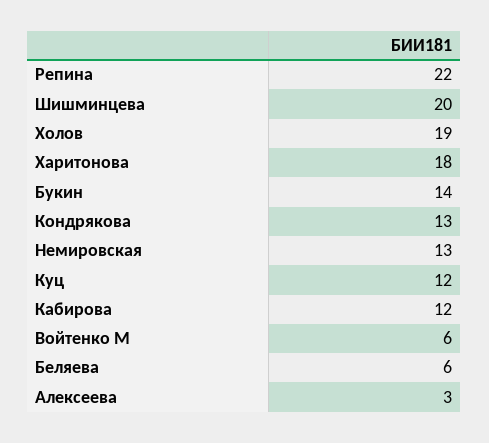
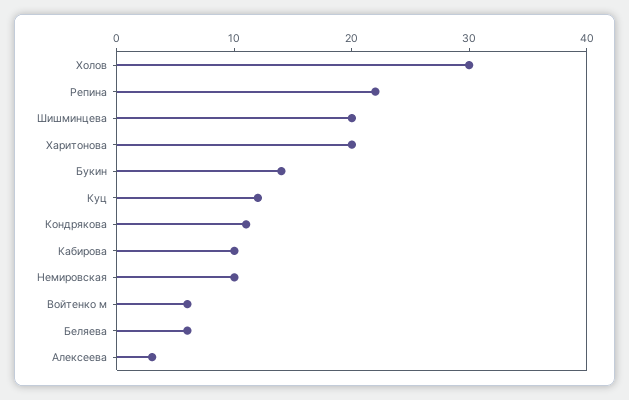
  {
    "Репина": 22,
    "Шишминцева": 20,
-   "Холов": 19,
+   "Холов": 30,
-   "Харитонова": 18,
+   "Харитонова": 20,
    "Букин": 14,
-   "Кондрякова": 13,
+   "Кондрякова": 11,
-   "Немировская": 13,
+   "Немировская": 10,
    "Куц": 12,
-   "Кабирова": 12,
+   "Кабирова": 10,
    "Войтенко М": 6,
    "Беляева": 6,
    "Алексеева": 3
  }

